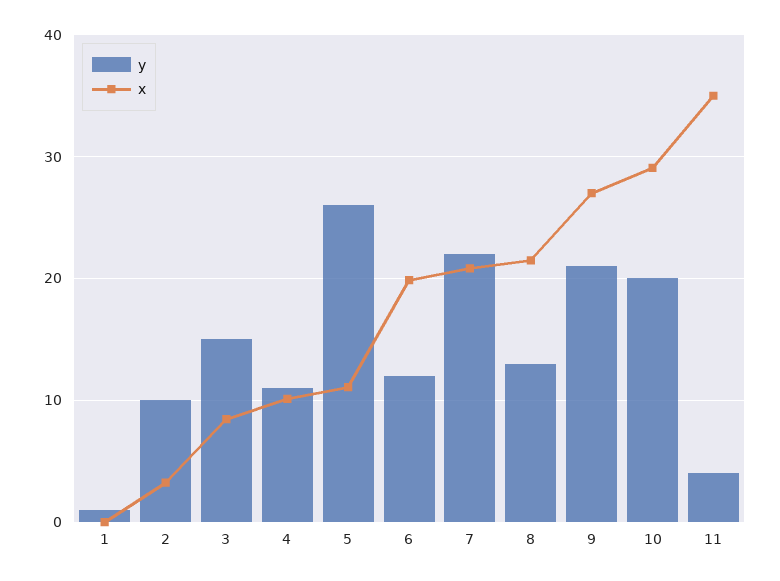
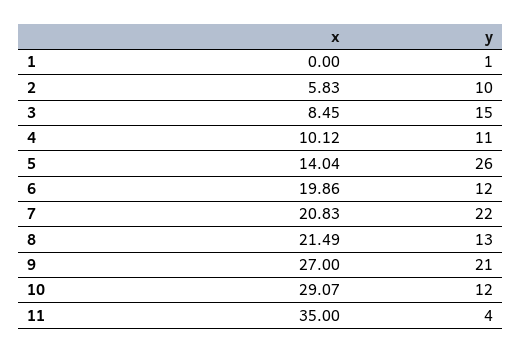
  {
    "y": {
      "1": 1,
      "2": 10,
      "3": 15,
      "4": 11,
      "5": 26,
      "6": 12,
      "7": 22,
      "8": 13,
      "9": 21,
-     "10": 20,
+     "10": 12,
      "11": 4
    },
    "x": {
      "1": 0,
-     "2": 3,
+     "2": 5.83,
      "3": 8.45,
      "4": 10.12,
-     "5": 11,
+     "5": 14.04,
      "6": 19.86,
      "7": 20.83,
      "8": 21.49,
      "9": 27,
      "10": 29.07,
      "11": 35
    }
  }

